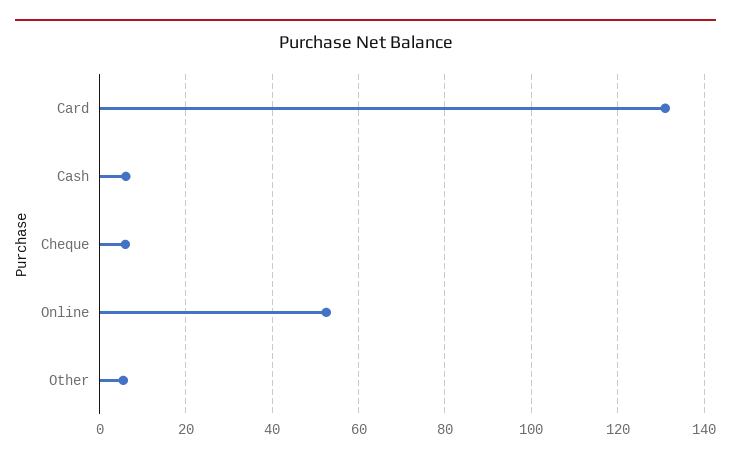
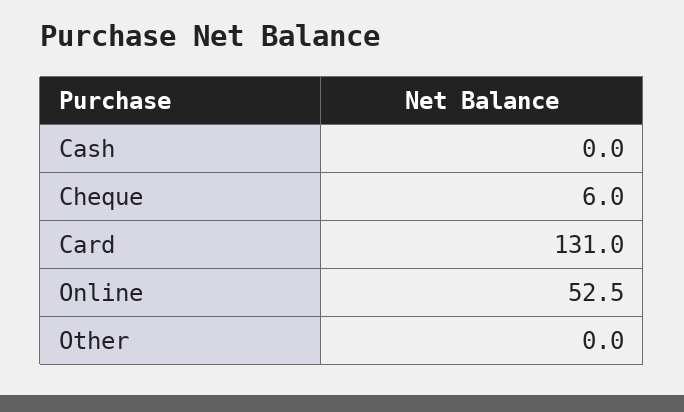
  {
    "Card": 131,
-   "Cash": 6,
+   "Cash": 0,
    "Cheque": 6,
    "Online": 52.5,
-   "Other": 6
+   "Other": 0
  }

